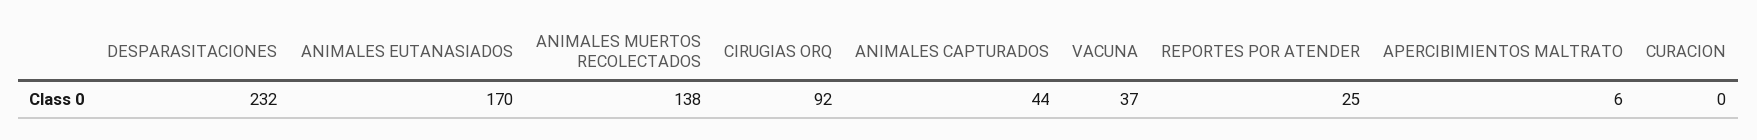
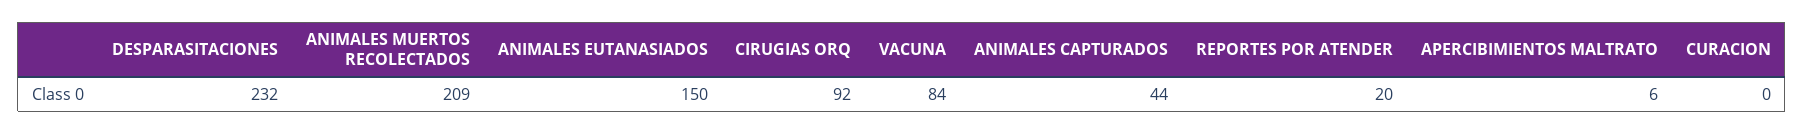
  {
    "DESPARASITACIONES": 232,
-   "ANIMALES EUTANASIADOS": 170,
+   "ANIMALES EUTANASIADOS": 150,
-   "ANIMALES MUERTOS RECOLECTADOS": 138,
+   "ANIMALES MUERTOS RECOLECTADOS": 209,
    "CIRUGIAS ORQ": 92,
    "ANIMALES CAPTURADOS": 44,
-   "VACUNA": 37,
+   "VACUNA": 84,
-   "REPORTES POR ATENDER": 25,
+   "REPORTES POR ATENDER": 20,
    "APERCIBIMIENTOS MALTRATO": 6,
    "CURACION": 0
  }

